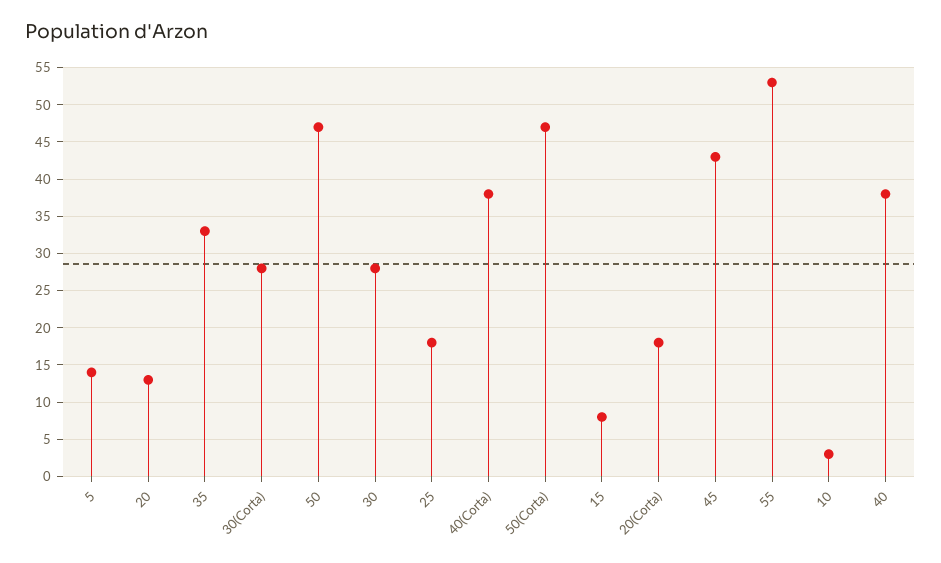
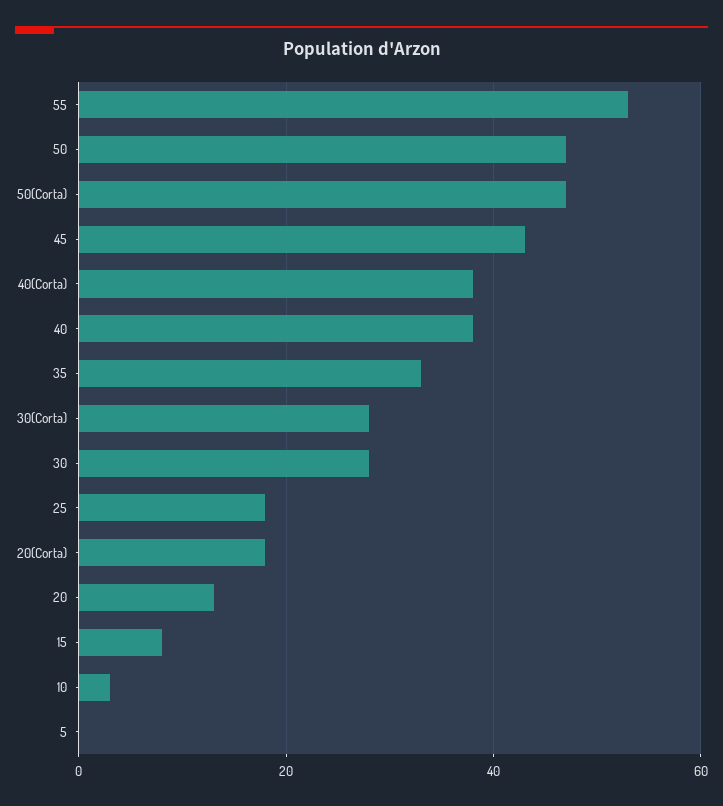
  {
-   "5": 14,
+   "5": 0,
    "20": 13,
    "35": 33,
    "30(Corta)": 28,
    "50": 47,
    "30": 28,
    "25": 18,
    "40(Corta)": 38,
    "50(Corta)": 47,
    "15": 8,
    "20(Corta)": 18,
    "45": 43,
    "55": 53,
    "10": 3,
    "40": 38
  }

